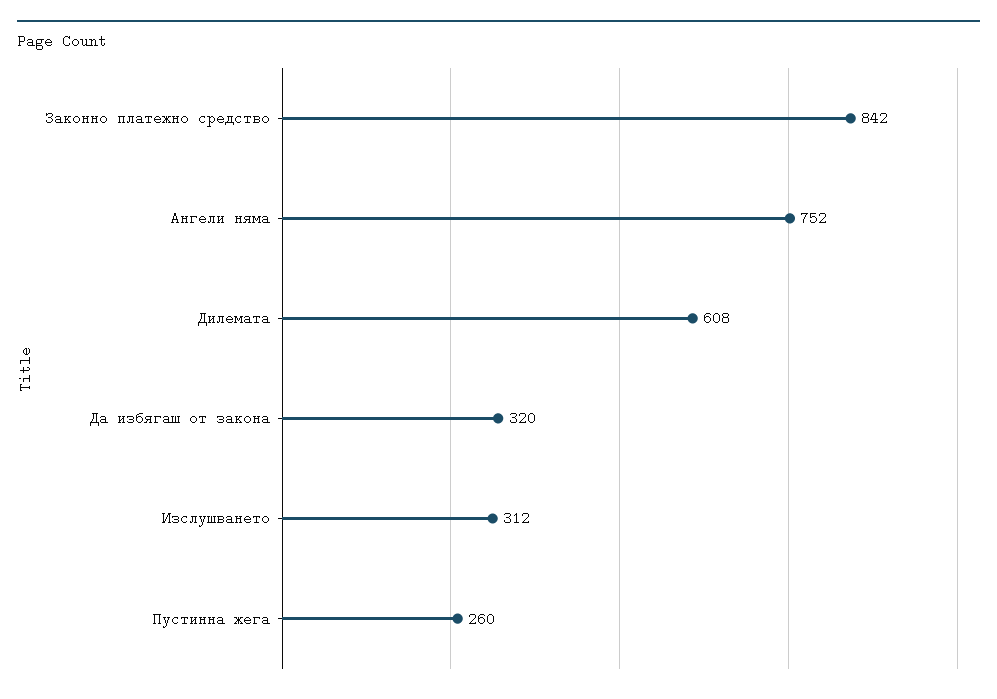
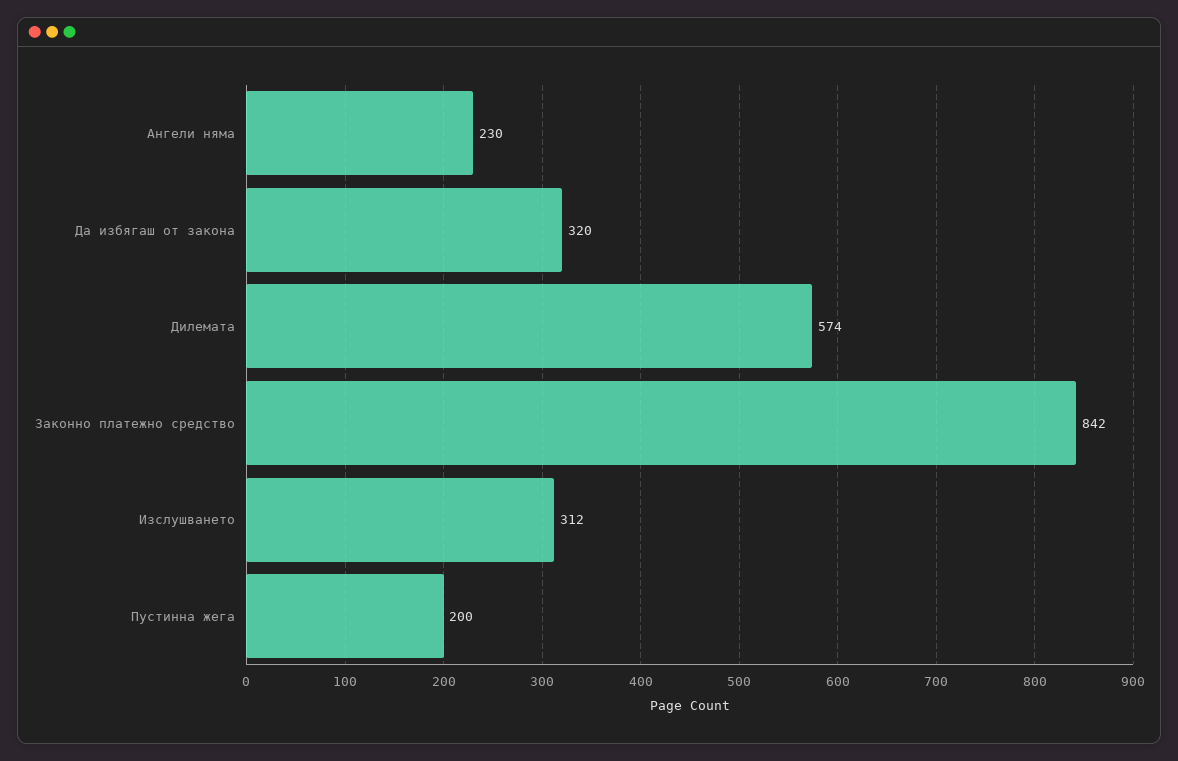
  {
    "Законно платежно средство": 842,
-   "Ангели няма": 752,
+   "Ангели няма": 230,
-   "Дилемата": 608,
+   "Дилемата": 574,
    "Да избягаш от закона": 320,
    "Изслушването": 312,
-   "Пустинна жега": 260
+   "Пустинна жега": 200
  }

